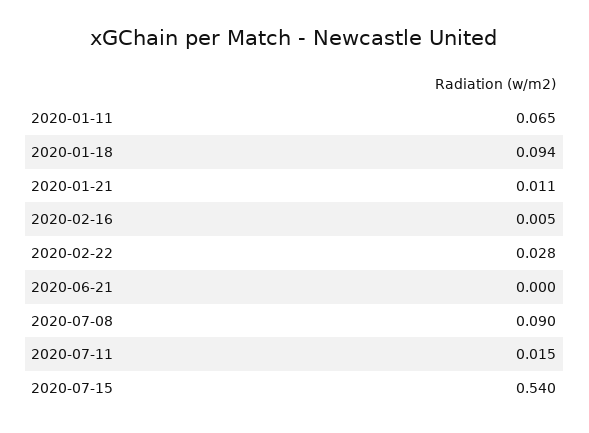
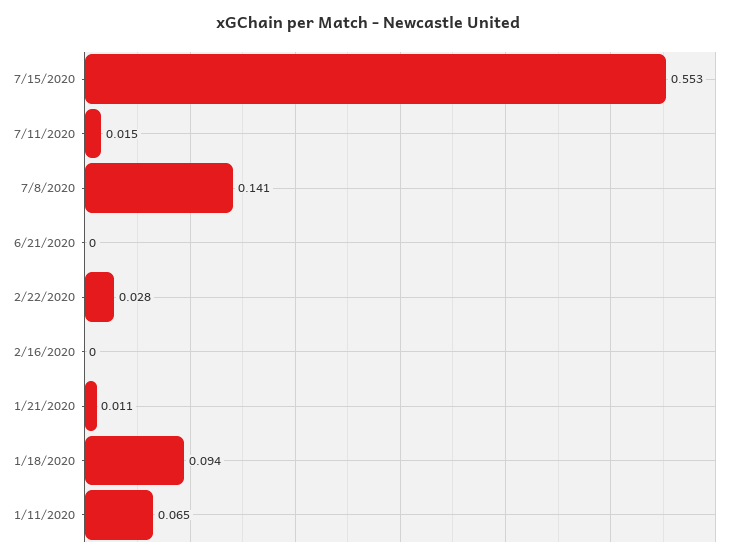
  {
    "2020-01-11": 0.065,
    "2020-01-18": 0.094,
    "2020-01-21": 0.011,
-   "2020-02-16": 0.005,
+   "2020-02-16": 0,
    "2020-02-22": 0.028,
    "2020-06-21": 0,
-   "2020-07-08": 0.09,
+   "2020-07-08": 0.141,
    "2020-07-11": 0.015,
-   "2020-07-15": 0.54
+   "2020-07-15": 0.553
  }

